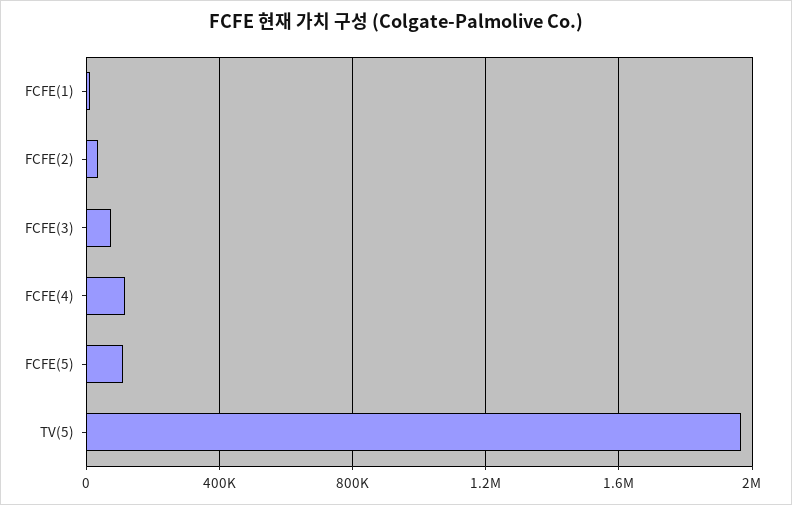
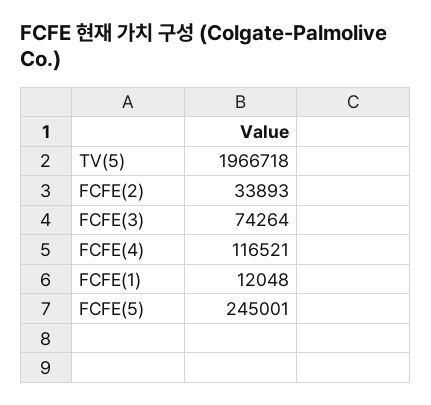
  {
    "FCFE(1)": 12048,
    "FCFE(2)": 33893,
    "FCFE(3)": 74264,
    "FCFE(4)": 116521,
-   "FCFE(5)": 100000,
+   "FCFE(5)": 245001,
    "TV(5)": 1966718
  }

